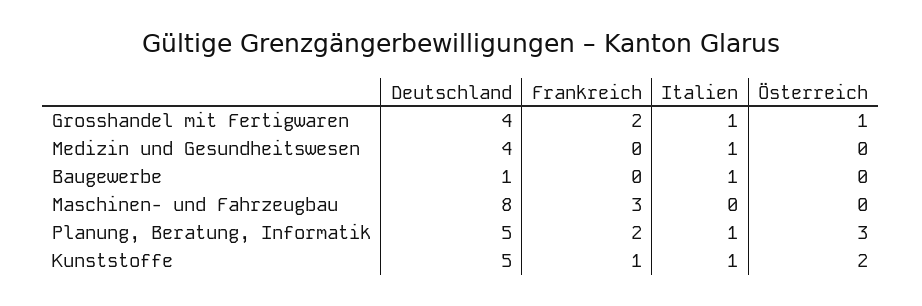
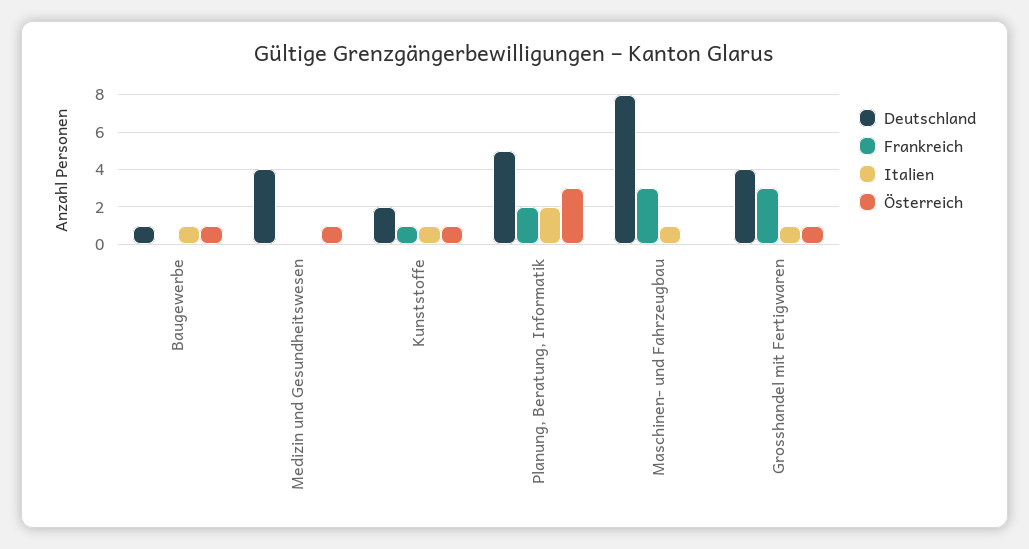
  {
    "Deutschland": {
      "Grosshandel mit Fertigwaren": 4,
      "Medizin und Gesundheitswesen": 4,
      "Baugewerbe": 1,
      "Maschinen- und Fahrzeugbau": 8,
      "Planung, Beratung, Informatik": 5,
-     "Kunststoffe": 5
+     "Kunststoffe": 2
    },
    "Frankreich": {
-     "Grosshandel mit Fertigwaren": 2,
+     "Grosshandel mit Fertigwaren": 3,
      "Medizin und Gesundheitswesen": 0,
      "Baugewerbe": 0,
      "Maschinen- und Fahrzeugbau": 3,
      "Planung, Beratung, Informatik": 2,
      "Kunststoffe": 1
    },
    "Italien": {
      "Grosshandel mit Fertigwaren": 1,
-     "Medizin und Gesundheitswesen": 1,
+     "Medizin und Gesundheitswesen": 0,
      "Baugewerbe": 1,
-     "Maschinen- und Fahrzeugbau": 0,
+     "Maschinen- und Fahrzeugbau": 1,
-     "Planung, Beratung, Informatik": 1,
+     "Planung, Beratung, Informatik": 2,
      "Kunststoffe": 1
    },
    "Österreich": {
      "Grosshandel mit Fertigwaren": 1,
-     "Medizin und Gesundheitswesen": 0,
+     "Medizin und Gesundheitswesen": 1,
-     "Baugewerbe": 0,
+     "Baugewerbe": 1,
      "Maschinen- und Fahrzeugbau": 0,
      "Planung, Beratung, Informatik": 3,
-     "Kunststoffe": 2
+     "Kunststoffe": 1
    }
  }

